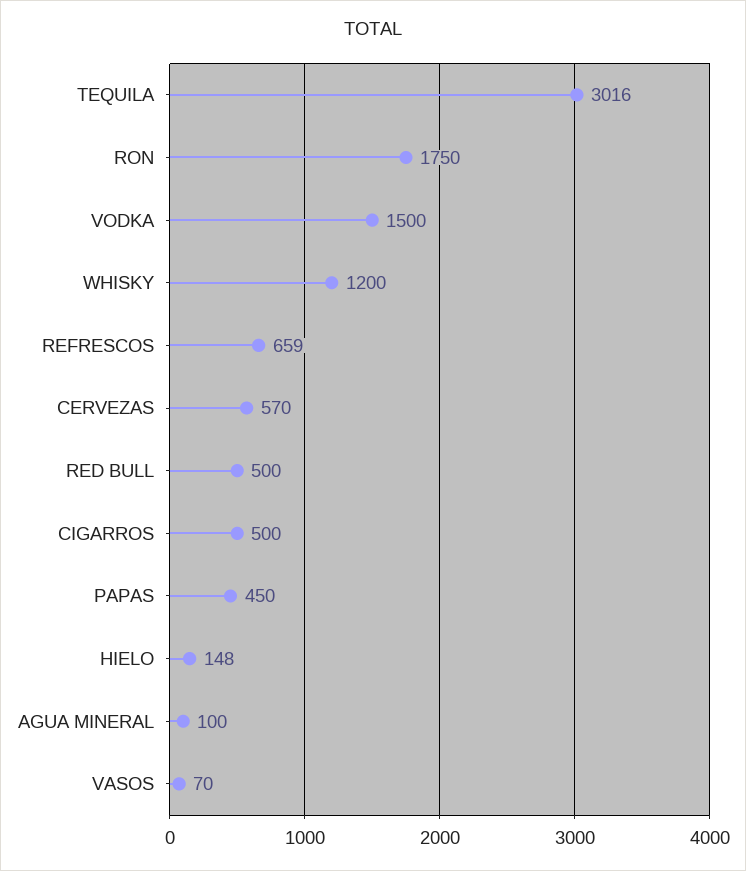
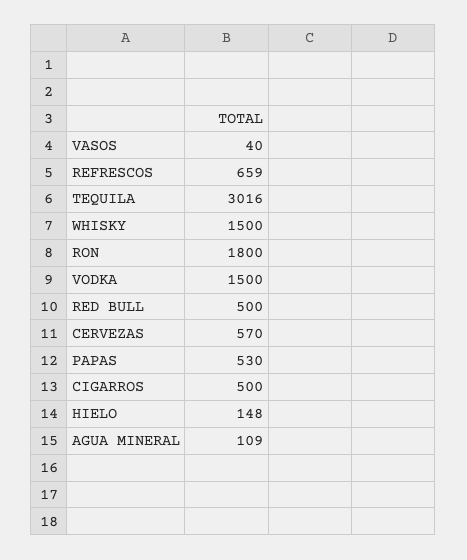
  {
    "TEQUILA": 3016,
-   "RON": 1750,
+   "RON": 1800,
    "VODKA": 1500,
-   "WHISKY": 1200,
+   "WHISKY": 1500,
    "REFRESCOS": 659,
    "CERVEZAS": 570,
    "RED BULL": 500,
    "CIGARROS": 500,
-   "PAPAS": 450,
+   "PAPAS": 530,
    "HIELO": 148,
-   "AGUA MINERAL": 100,
+   "AGUA MINERAL": 109,
-   "VASOS": 70
+   "VASOS": 40
  }

